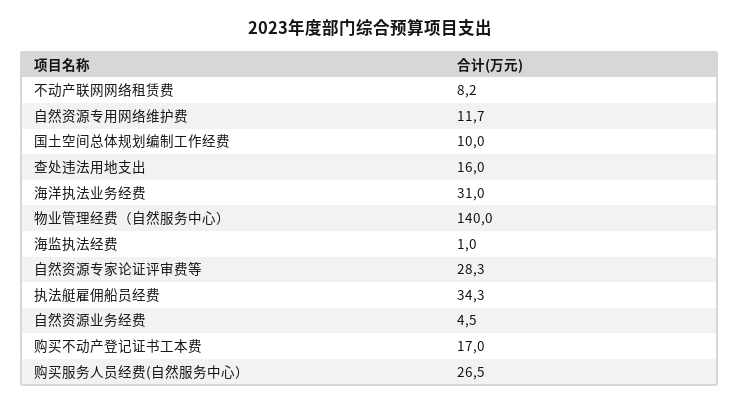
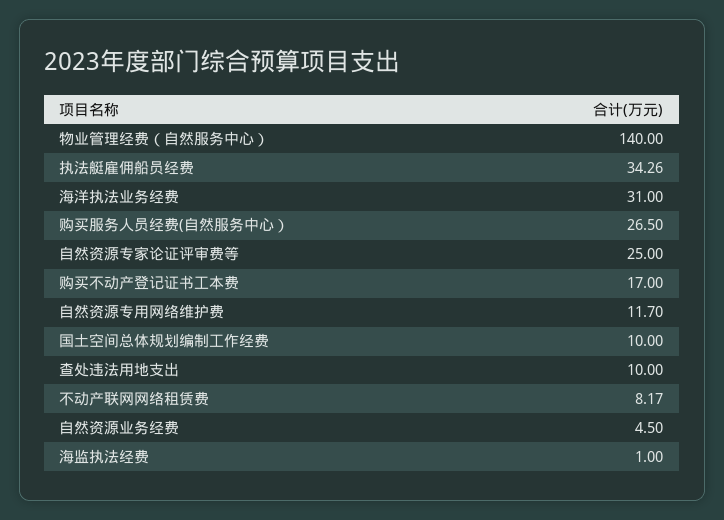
  {
    "不动产联网网络租赁费": 8.17,
    "自然资源专用网络维护费": 11.7,
    "国土空间总体规划编制工作经费": 10,
-   "查处违法用地支出": 16,
+   "查处违法用地支出": 10,
    "海洋执法业务经费": 31,
    "物业管理经费（自然服务中心）": 140,
    "海监执法经费": 1,
-   "自然资源专家论证评审费等": 28.3,
+   "自然资源专家论证评审费等": 25,
    "执法艇雇佣船员经费": 34.26,
    "自然资源业务经费": 4.5,
    "购买不动产登记证书工本费": 17,
    "购买服务人员经费(自然服务中心）": 26.5
  }

